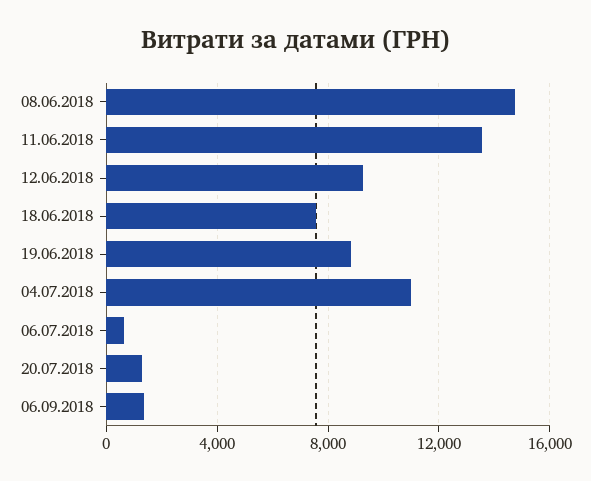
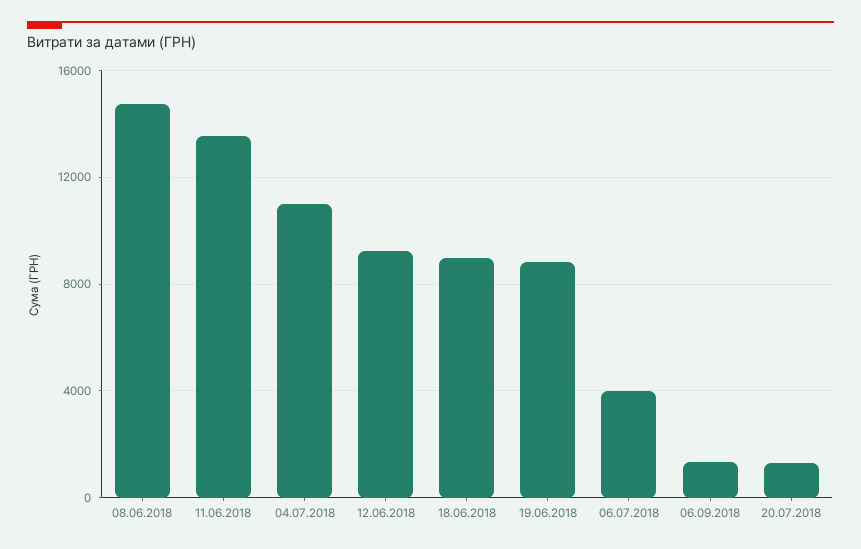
  {
    "08.06.2018": 14500,
    "11.06.2018": 13500,
    "12.06.2018": 9500,
-   "18.06.2018": 7500,
+   "18.06.2018": 9000,
    "19.06.2018": 9000,
    "04.07.2018": 11000,
-   "06.07.2018": 500,
+   "06.07.2018": 4000,
    "20.07.2018": 1500,
    "06.09.2018": 1500
  }

